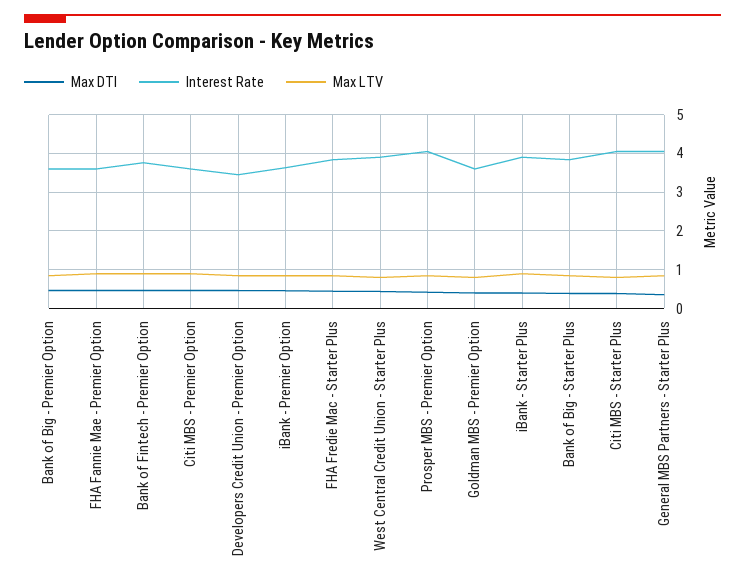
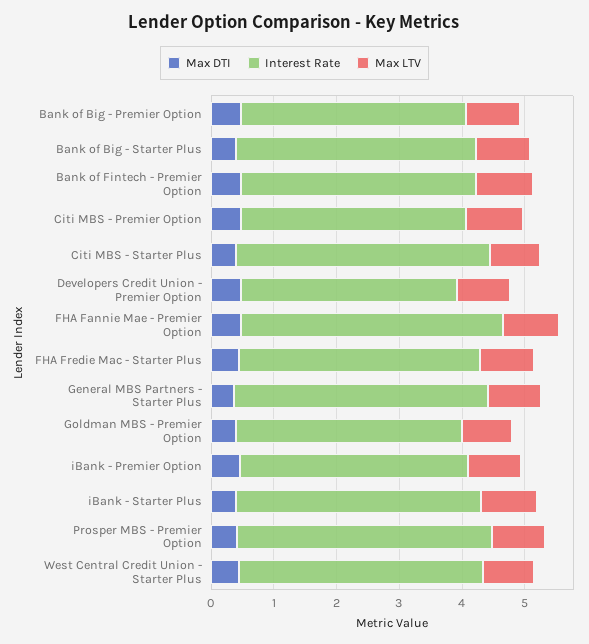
  {
    "Max DTI": {
      "Bank of Big - Premier Option": 0.4,
      "FHA Fannie Mae - Premier Option": 0.4,
      "Bank of Fintech - Premier Option": 0.4,
      "Citi MBS - Premier Option": 0.4,
      "Developers Credit Union - Premier Option": 0.4,
      "iBank - Premier Option": 0.4,
      "FHA Fredie Mac - Starter Plus": 0.4,
      "West Central Credit Union - Starter Plus": 0.4,
      "Prosper MBS - Premier Option": 0.4,
      "Goldman MBS - Premier Option": 0.4,
      "iBank - Starter Plus": 0.4,
      "Bank of Big - Starter Plus": 0.4,
      "Citi MBS - Starter Plus": 0.4,
      "General MBS Partners - Starter Plus": 0.4
    },
    "Interest Rate": {
      "Bank of Big - Premier Option": 3.6,
-     "FHA Fannie Mae - Premier Option": 3.6,
+     "FHA Fannie Mae - Premier Option": 4.2,
      "Bank of Fintech - Premier Option": 3.8,
      "Citi MBS - Premier Option": 3.6,
      "Developers Credit Union - Premier Option": 3.4,
      "iBank - Premier Option": 3.6,
      "FHA Fredie Mac - Starter Plus": 3.8,
      "West Central Credit Union - Starter Plus": 4,
      "Prosper MBS - Premier Option": 4,
      "Goldman MBS - Premier Option": 3.6,
      "iBank - Starter Plus": 4,
      "Bank of Big - Starter Plus": 3.8,
      "Citi MBS - Starter Plus": 4,
      "General MBS Partners - Starter Plus": 4
    },
    "Max LTV": {
      "Bank of Big - Premier Option": 0.8,
      "FHA Fannie Mae - Premier Option": 1,
      "Bank of Fintech - Premier Option": 1,
      "Citi MBS - Premier Option": 1,
      "Developers Credit Union - Premier Option": 0.8,
      "iBank - Premier Option": 0.8,
      "FHA Fredie Mac - Starter Plus": 0.8,
      "West Central Credit Union - Starter Plus": 0.8,
      "Prosper MBS - Premier Option": 0.8,
      "Goldman MBS - Premier Option": 0.8,
      "iBank - Starter Plus": 1,
      "Bank of Big - Starter Plus": 0.8,
      "Citi MBS - Starter Plus": 0.8,
      "General MBS Partners - Starter Plus": 0.8
    }
  }

